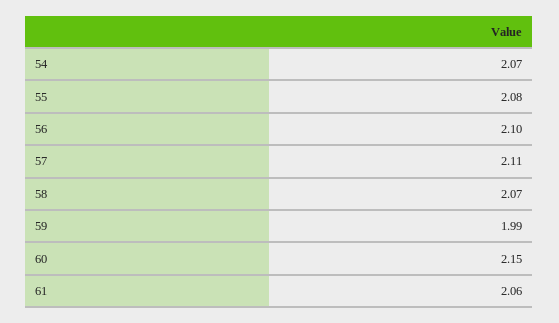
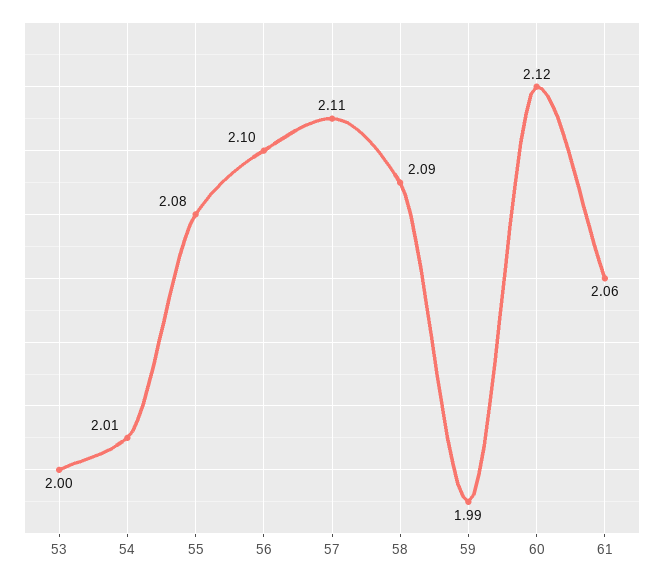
  {
-   "54": 2.07,
+   "54": 2.01,
    "55": 2.08,
    "56": 2.1,
    "57": 2.11,
-   "58": 2.07,
+   "58": 2.09,
    "59": 1.99,
-   "60": 2.15,
+   "60": 2.12,
-   "61": 2.06
+   "61": 2.06,
+   "53": 2
  }

